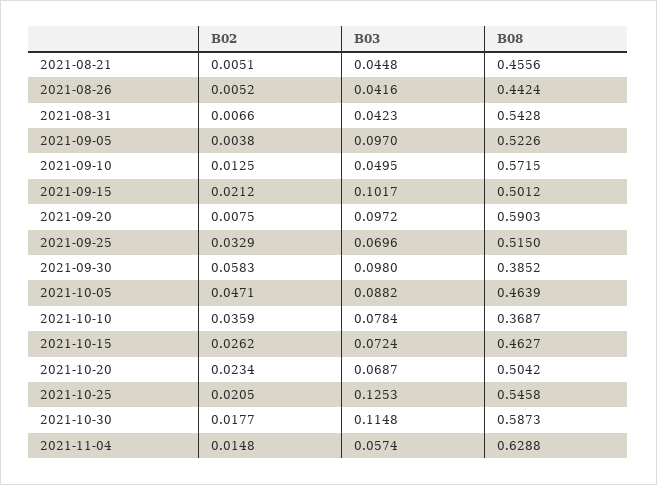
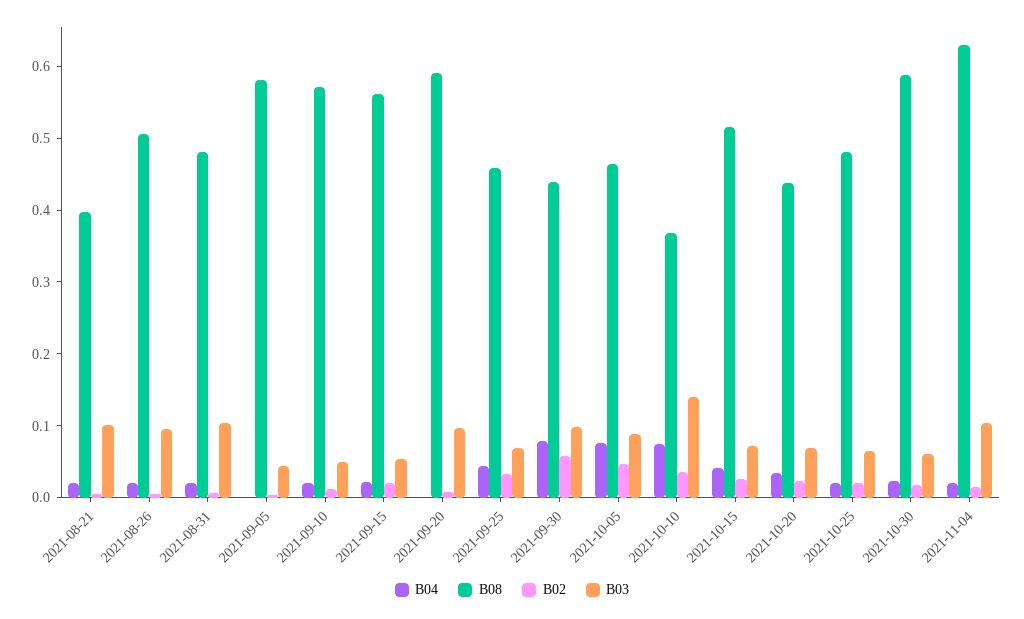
  {
    "B02": {
      "2021-08-21": 0.0051,
      "2021-08-26": 0.0052,
      "2021-08-31": 0.0066,
      "2021-09-05": 0.0038,
      "2021-09-10": 0.0125,
      "2021-09-15": 0.0212,
      "2021-09-20": 0.0075,
      "2021-09-25": 0.0329,
      "2021-09-30": 0.0583,
      "2021-10-05": 0.0471,
      "2021-10-10": 0.0359,
      "2021-10-15": 0.0262,
      "2021-10-20": 0.0234,
      "2021-10-25": 0.0205,
      "2021-10-30": 0.0177,
      "2021-11-04": 0.0148
    },
    "B03": {
-     "2021-08-21": 0.0448,
+     "2021-08-21": 0.1,
-     "2021-08-26": 0.0416,
+     "2021-08-26": 0.1,
-     "2021-08-31": 0.0423,
+     "2021-08-31": 0.1,
-     "2021-09-05": 0.097,
+     "2021-09-05": 0.04,
      "2021-09-10": 0.0495,
-     "2021-09-15": 0.1017,
+     "2021-09-15": 0.06,
      "2021-09-20": 0.0972,
      "2021-09-25": 0.0696,
      "2021-09-30": 0.098,
      "2021-10-05": 0.0882,
-     "2021-10-10": 0.0784,
+     "2021-10-10": 0.14,
      "2021-10-15": 0.0724,
      "2021-10-20": 0.0687,
-     "2021-10-25": 0.1253,
+     "2021-10-25": 0.06,
-     "2021-10-30": 0.1148,
+     "2021-10-30": 0.06,
-     "2021-11-04": 0.0574
+     "2021-11-04": 0.1
    },
    "B08": {
-     "2021-08-21": 0.4556,
+     "2021-08-21": 0.4,
-     "2021-08-26": 0.4424,
+     "2021-08-26": 0.5,
-     "2021-08-31": 0.5428,
+     "2021-08-31": 0.48,
-     "2021-09-05": 0.5226,
+     "2021-09-05": 0.58,
      "2021-09-10": 0.5715,
-     "2021-09-15": 0.5012,
+     "2021-09-15": 0.56,
      "2021-09-20": 0.5903,
-     "2021-09-25": 0.515,
+     "2021-09-25": 0.46,
-     "2021-09-30": 0.3852,
+     "2021-09-30": 0.44,
      "2021-10-05": 0.4639,
      "2021-10-10": 0.3687,
-     "2021-10-15": 0.4627,
+     "2021-10-15": 0.52,
-     "2021-10-20": 0.5042,
+     "2021-10-20": 0.44,
-     "2021-10-25": 0.5458,
+     "2021-10-25": 0.48,
      "2021-10-30": 0.5873,
      "2021-11-04": 0.6288
-   }
+   },
+   "B04": {
+     "2021-08-21": 0.02,
+     "2021-08-26": 0.02,
+     "2021-08-31": 0.02,
+     "2021-09-05": 0,
+     "2021-09-10": 0.02,
+     "2021-09-15": 0.02,
+     "2021-09-20": 0,
+     "2021-09-25": 0.04,
+     "2021-09-30": 0.08,
+     "2021-10-05": 0.08,
+     "2021-10-10": 0.08,
+     "2021-10-15": 0.04,
+     "2021-10-20": 0.04,
+     "2021-10-25": 0.02,
+     "2021-10-30": 0.02,
+     "2021-11-04": 0.02
+   }
  }

